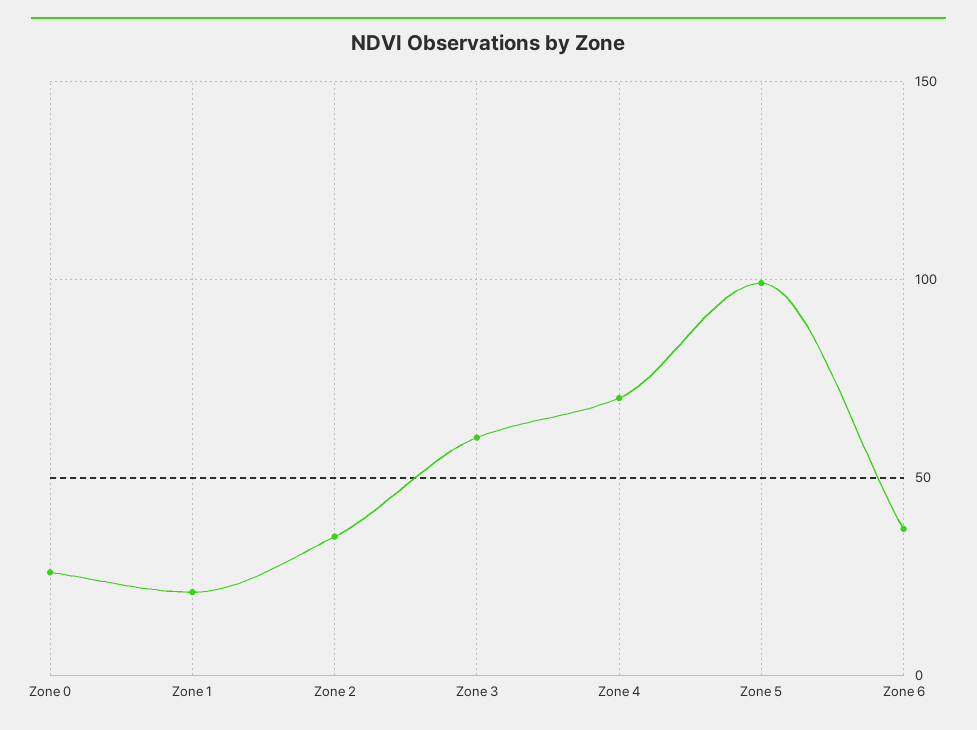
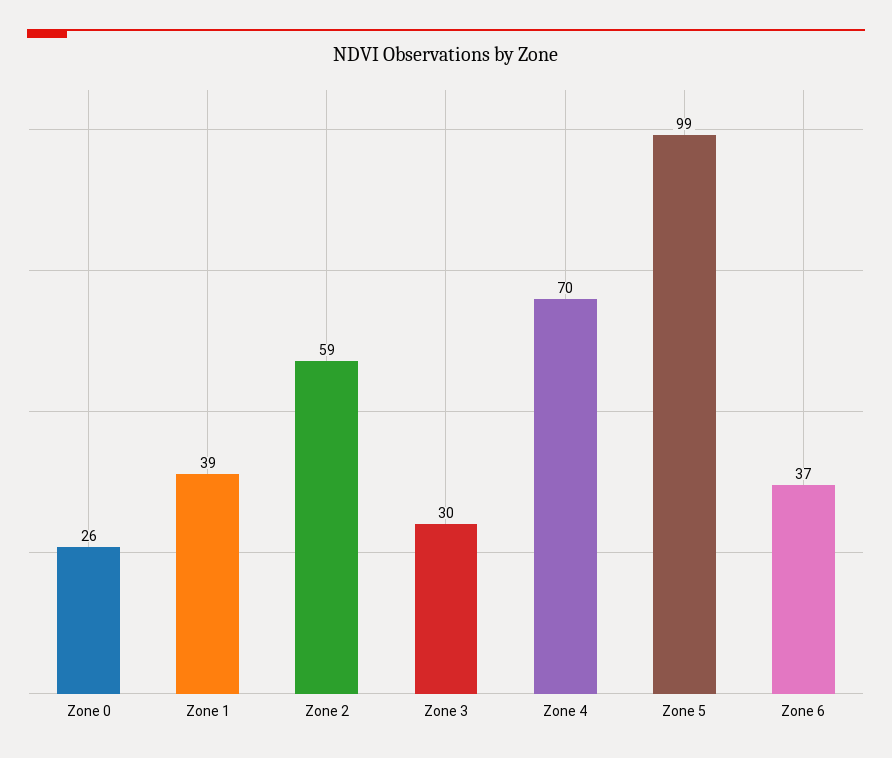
  {
    "Zone 0": 26,
-   "Zone 1": 20,
+   "Zone 1": 39,
-   "Zone 2": 35,
+   "Zone 2": 59,
-   "Zone 3": 60,
+   "Zone 3": 30,
    "Zone 4": 70,
    "Zone 5": 99,
    "Zone 6": 37
  }

